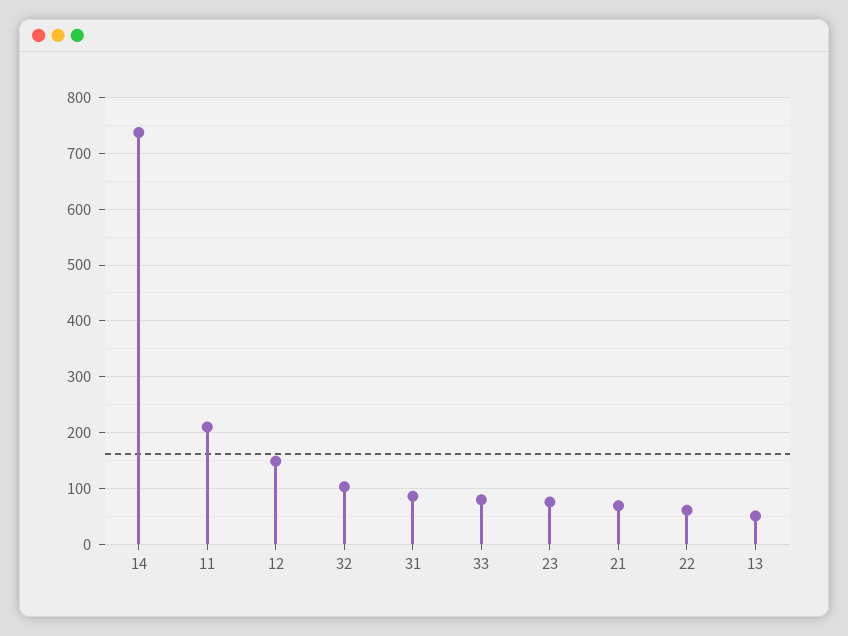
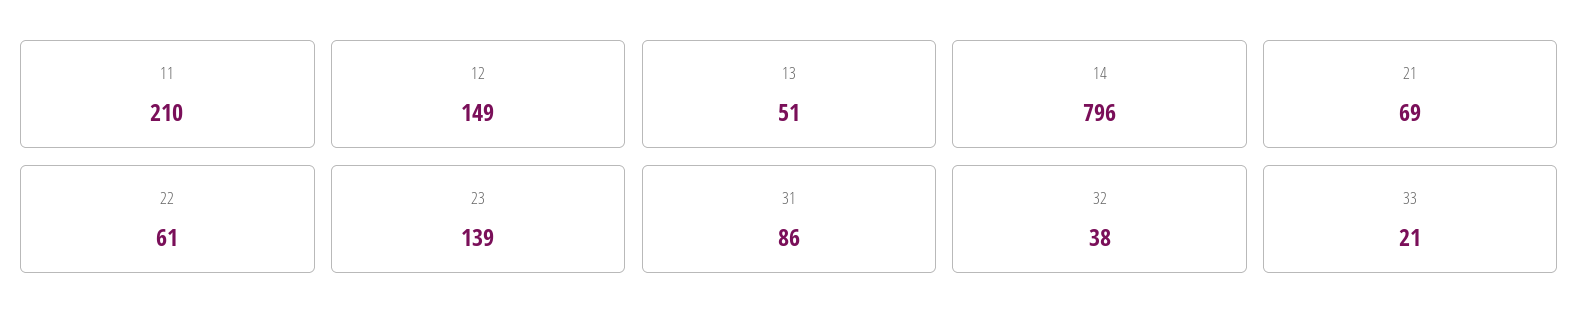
  {
-   "14": 740,
+   "14": 796,
    "11": 210,
    "12": 149,
-   "32": 100,
+   "32": 38,
    "31": 86,
-   "33": 80,
+   "33": 21,
-   "23": 80,
+   "23": 139,
    "21": 69,
    "22": 61,
    "13": 51
  }

